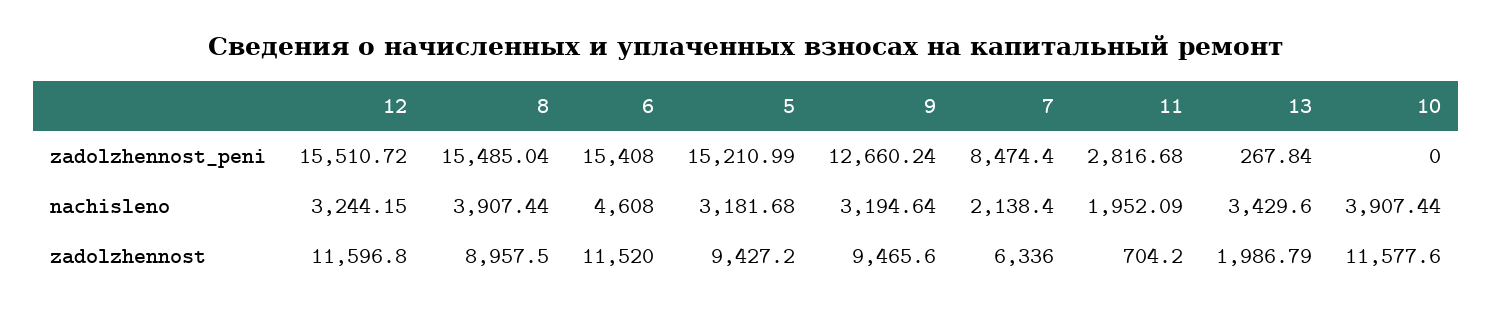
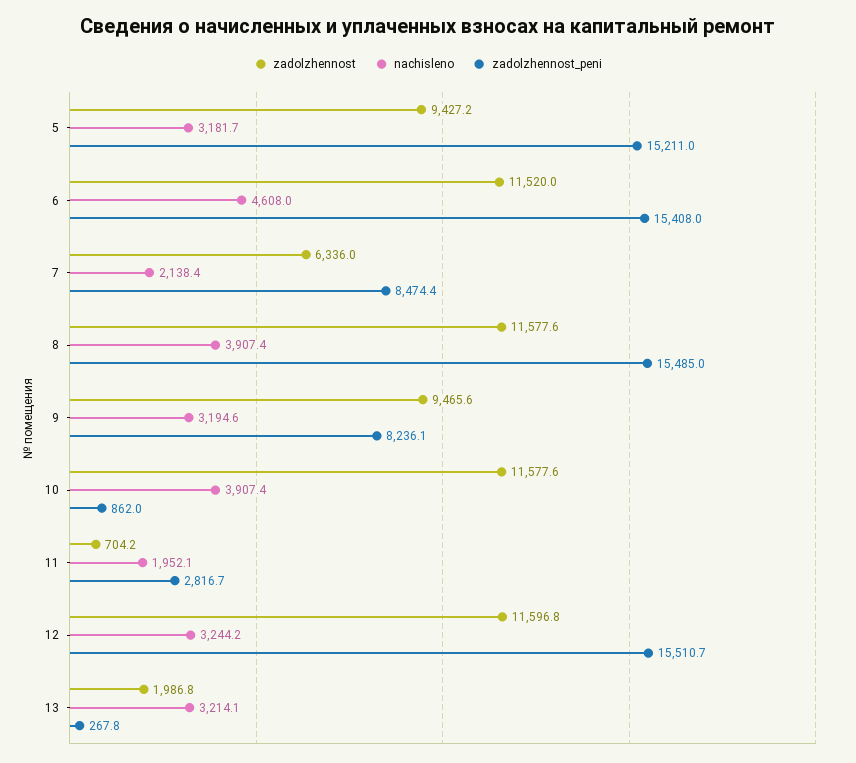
  {
    "zadolzhennost_peni": {
      "12": 15510.72,
      "8": 15485.04,
      "6": 15408,
      "5": 15210.99,
-     "9": 12660.24,
+     "9": 8236.1,
      "7": 8474.4,
      "11": 2816.68,
      "13": 267.84,
-     "10": 0
+     "10": 862
    },
    "nachisleno": {
      "12": 3244.15,
      "8": 3907.44,
      "6": 4608,
      "5": 3181.68,
      "9": 3194.64,
      "7": 2138.4,
      "11": 1952.09,
-     "13": 3429.6,
+     "13": 3214.1,
      "10": 3907.44
    },
    "zadolzhennost": {
      "12": 11596.8,
-     "8": 8957.5,
+     "8": 11577.6,
      "6": 11520,
      "5": 9427.2,
      "9": 9465.6,
      "7": 6336,
      "11": 704.2,
      "13": 1986.79,
      "10": 11577.6
    }
  }

